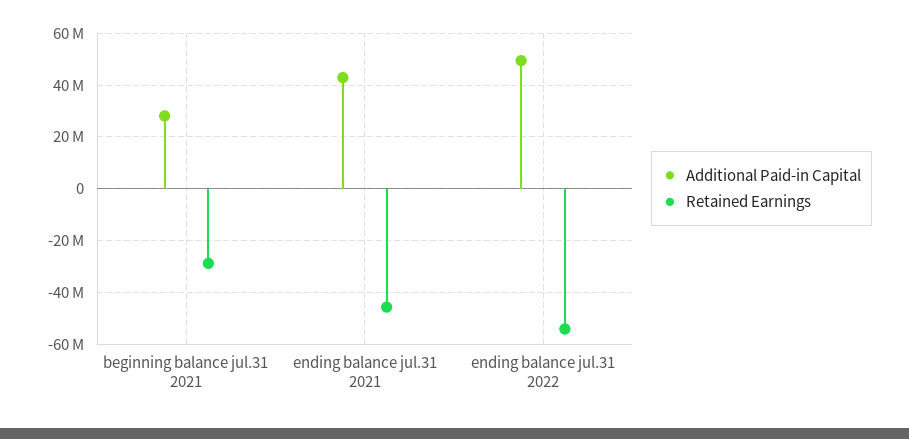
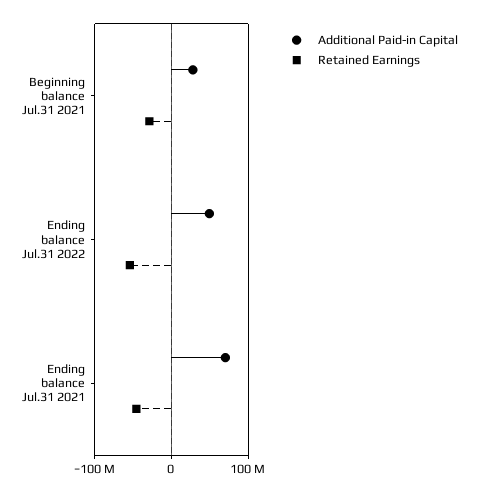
  {
    "Additional Paid-in Capital": {
      "beginning balance jul.31 2021": 27500000,
-     "ending balance jul.31 2021": 42500000,
+     "ending balance jul.31 2021": 70000000,
      "ending balance jul.31 2022": 50000000
    },
    "Retained Earnings": {
      "beginning balance jul.31 2021": -30000000,
      "ending balance jul.31 2021": -45000000,
      "ending balance jul.31 2022": -55000000
    }
  }

